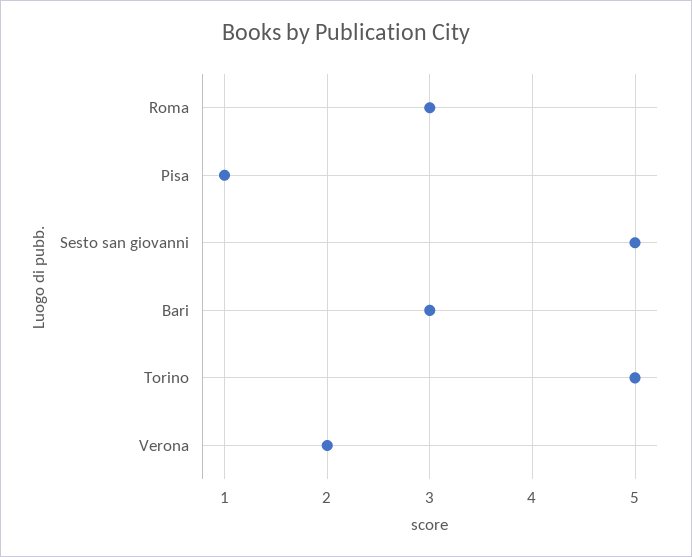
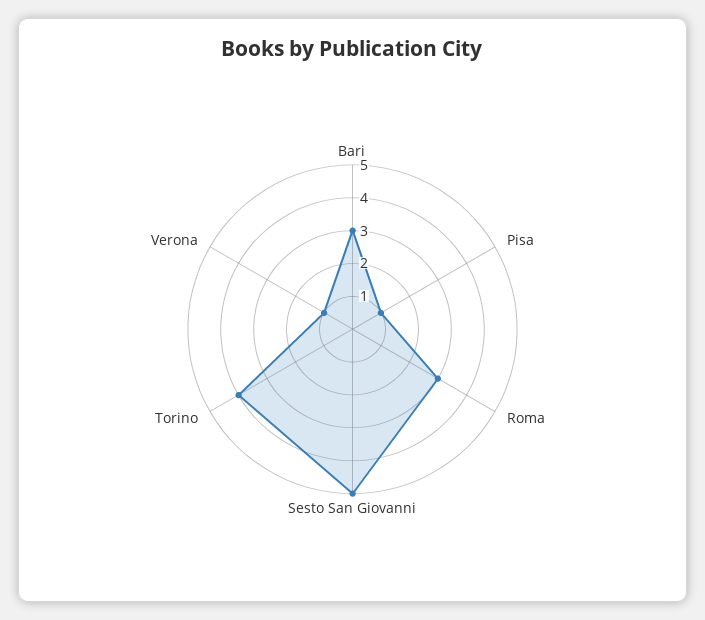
  {
    "Roma": 3,
    "Pisa": 1,
    "Sesto san giovanni": 5,
    "Bari": 3,
-   "Torino": 5,
+   "Torino": 4,
-   "Verona": 2
+   "Verona": 1
  }

